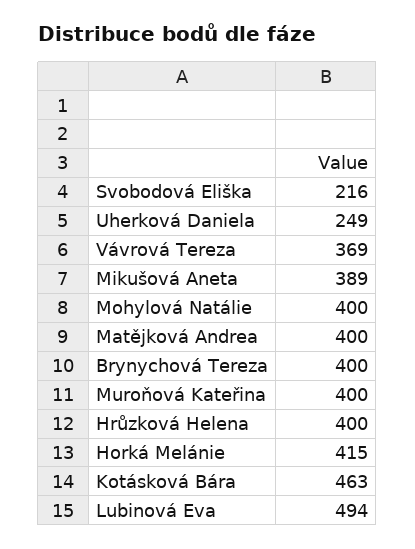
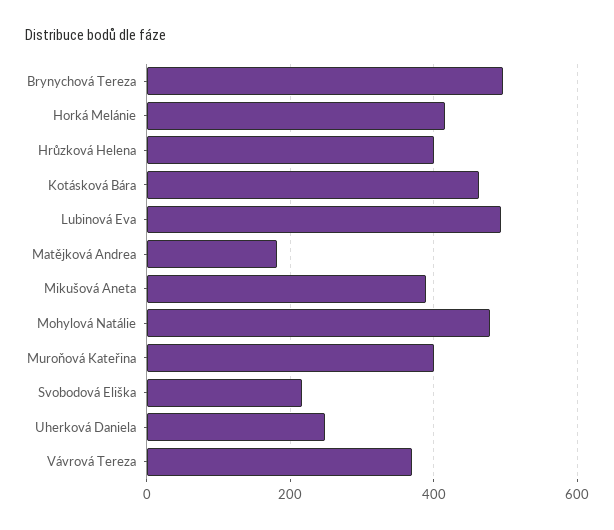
  {
    "Svobodová Eliška": 216,
    "Uherková Daniela": 249,
    "Vávrová Tereza": 369,
    "Mikušová Aneta": 389,
-   "Mohylová Natálie": 400,
+   "Mohylová Natálie": 480,
-   "Matějková Andrea": 400,
+   "Matějková Andrea": 180,
-   "Brynychová Tereza": 400,
+   "Brynychová Tereza": 500,
    "Muroňová Kateřina": 400,
    "Hrůzková Helena": 400,
    "Horká Melánie": 415,
    "Kotásková Bára": 463,
    "Lubinová Eva": 494
  }

